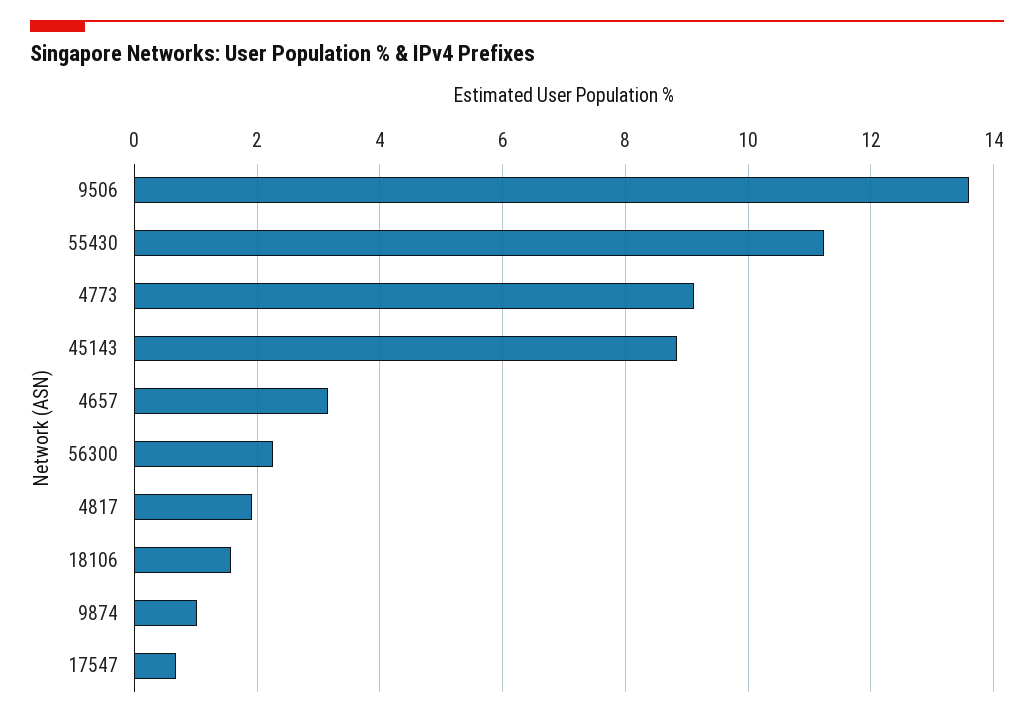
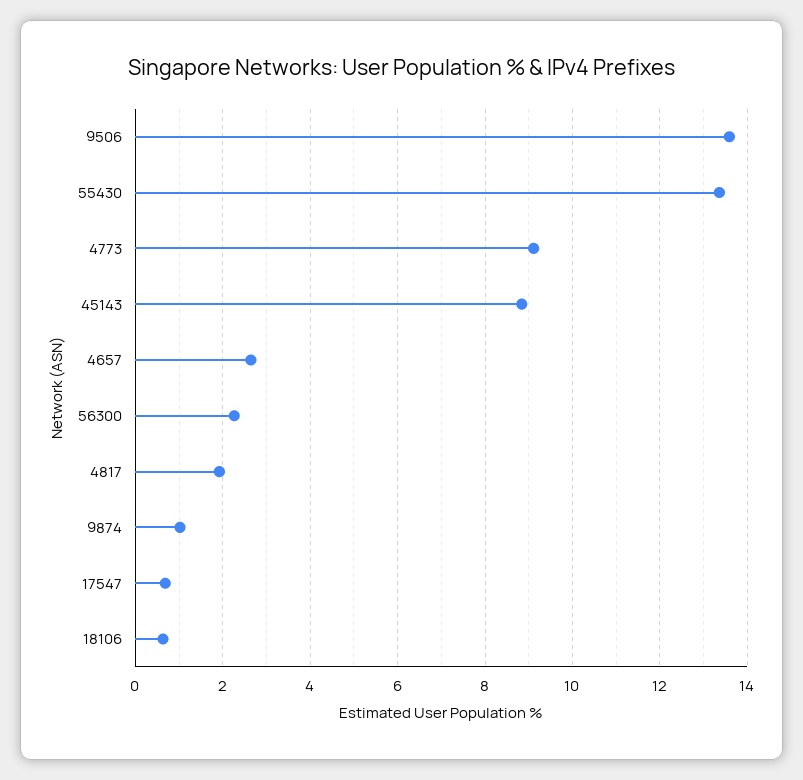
  {
    "9506": 13.6,
-   "55430": 11.2,
+   "55430": 13.4,
    "4773": 9.2,
    "45143": 8.8,
-   "4657": 3.2,
+   "4657": 2.6,
    "56300": 2.2,
    "4817": 2,
-   "18106": 1.6,
+   "18106": 0.6,
    "9874": 1,
    "17547": 0.6
  }

